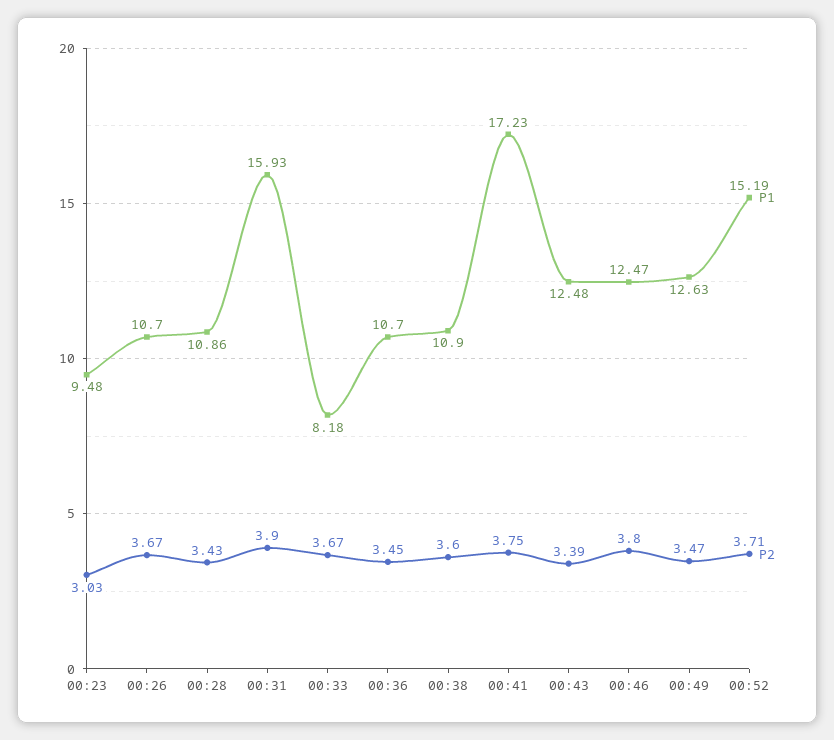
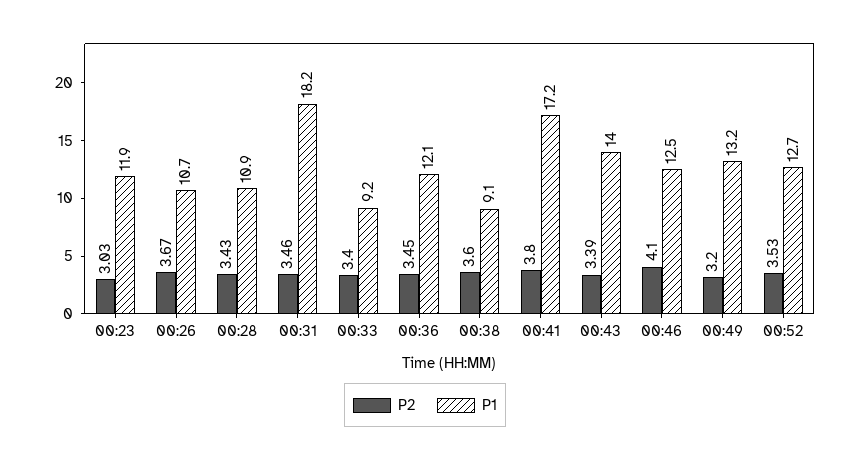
  {
    "P1": {
-     "00:23": 9.48,
+     "00:23": 11.9,
      "00:26": 10.7,
      "00:28": 10.86,
-     "00:31": 15.93,
+     "00:31": 18.2,
-     "00:33": 8.18,
+     "00:33": 9.2,
-     "00:36": 10.7,
+     "00:36": 12.1,
-     "00:38": 10.9,
+     "00:38": 9.1,
      "00:41": 17.23,
-     "00:43": 12.48,
+     "00:43": 14,
      "00:46": 12.47,
-     "00:49": 12.63,
+     "00:49": 13.2,
-     "00:52": 15.19
+     "00:52": 12.7
    },
    "P2": {
      "00:23": 3.03,
      "00:26": 3.67,
      "00:28": 3.43,
-     "00:31": 3.9,
+     "00:31": 3.46,
-     "00:33": 3.67,
+     "00:33": 3.4,
      "00:36": 3.45,
      "00:38": 3.6,
-     "00:41": 3.75,
+     "00:41": 3.8,
      "00:43": 3.39,
-     "00:46": 3.8,
+     "00:46": 4.1,
-     "00:49": 3.47,
+     "00:49": 3.2,
-     "00:52": 3.71
+     "00:52": 3.53
    }
  }

